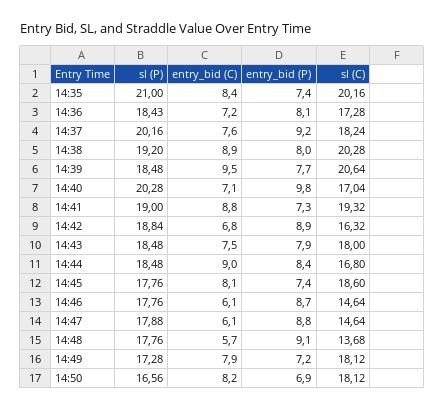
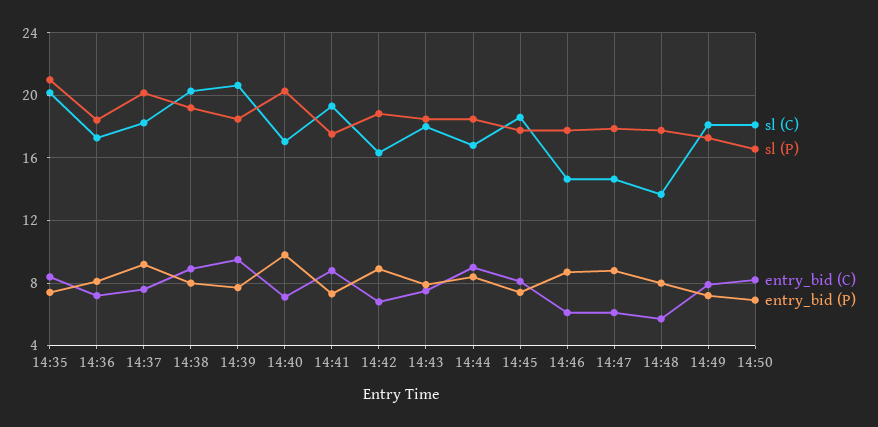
  {
    "sl (P)": {
      "14:35": 21,
      "14:36": 18.43,
      "14:37": 20.16,
      "14:38": 19.2,
      "14:39": 18.48,
      "14:40": 20.28,
-     "14:41": 19,
+     "14:41": 17.5,
      "14:42": 18.84,
      "14:43": 18.48,
      "14:44": 18.48,
      "14:45": 17.76,
      "14:46": 17.76,
      "14:47": 17.88,
      "14:48": 17.76,
      "14:49": 17.28,
      "14:50": 16.56
    },
    "entry_bid (C)": {
      "14:35": 8.4,
      "14:36": 7.2,
      "14:37": 7.6,
      "14:38": 8.9,
      "14:39": 9.5,
      "14:40": 7.1,
      "14:41": 8.8,
      "14:42": 6.8,
      "14:43": 7.5,
      "14:44": 9,
      "14:45": 8.1,
      "14:46": 6.1,
      "14:47": 6.1,
      "14:48": 5.7,
      "14:49": 7.9,
      "14:50": 8.2
    },
    "entry_bid (P)": {
      "14:35": 7.4,
      "14:36": 8.1,
      "14:37": 9.2,
      "14:38": 8,
      "14:39": 7.7,
      "14:40": 9.8,
      "14:41": 7.3,
      "14:42": 8.9,
      "14:43": 7.9,
      "14:44": 8.4,
      "14:45": 7.4,
      "14:46": 8.7,
      "14:47": 8.8,
-     "14:48": 9.1,
+     "14:48": 8,
      "14:49": 7.2,
      "14:50": 6.9
    },
    "sl (C)": {
      "14:35": 20.16,
      "14:36": 17.28,
      "14:37": 18.24,
      "14:38": 20.28,
      "14:39": 20.64,
      "14:40": 17.04,
      "14:41": 19.32,
      "14:42": 16.32,
      "14:43": 18,
      "14:44": 16.8,
      "14:45": 18.6,
      "14:46": 14.64,
      "14:47": 14.64,
      "14:48": 13.68,
      "14:49": 18.12,
      "14:50": 18.12
    }
  }

